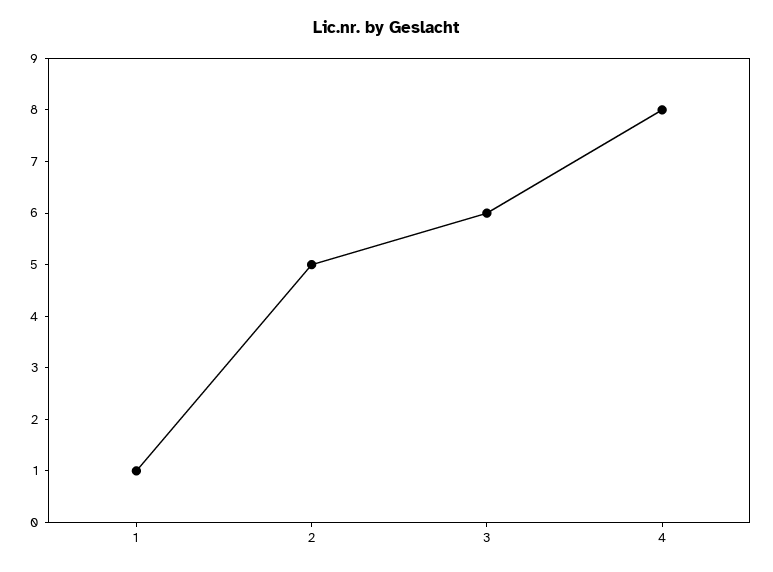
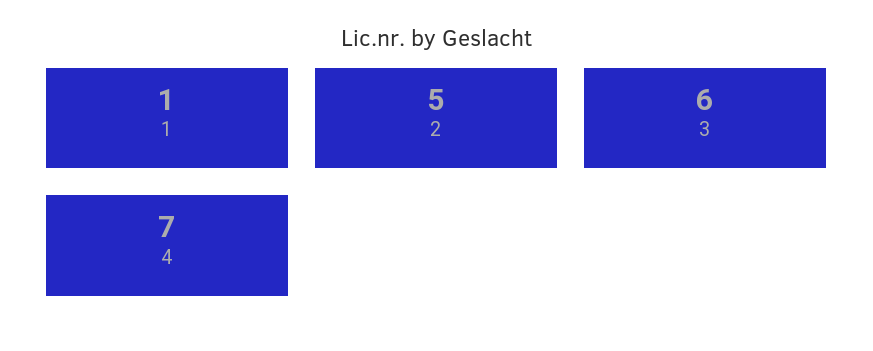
  {
    "1": 1,
    "2": 5,
    "3": 6,
-   "4": 8
+   "4": 7
  }

